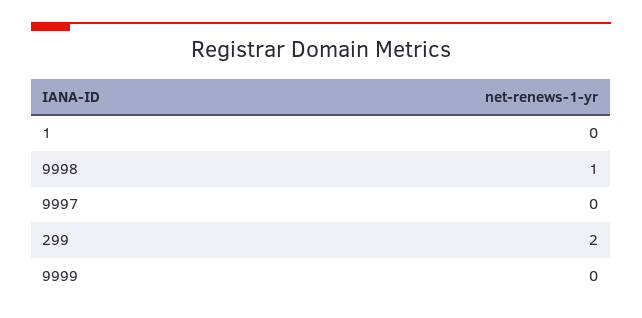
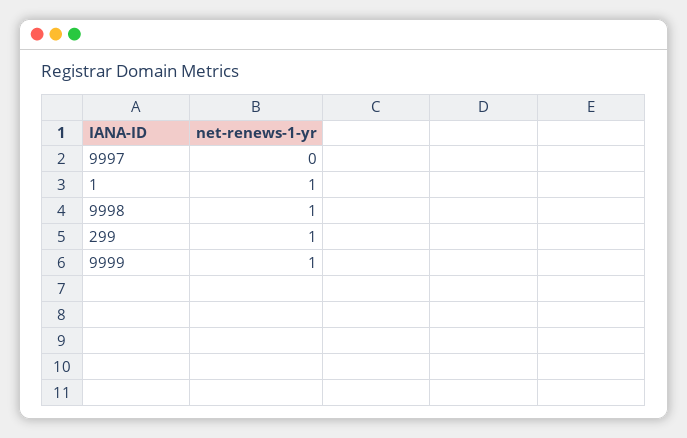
  {
-   "1": 0,
+   "1": 1,
    "9998": 1,
    "9997": 0,
-   "299": 2,
+   "299": 1,
-   "9999": 0
+   "9999": 1
  }

